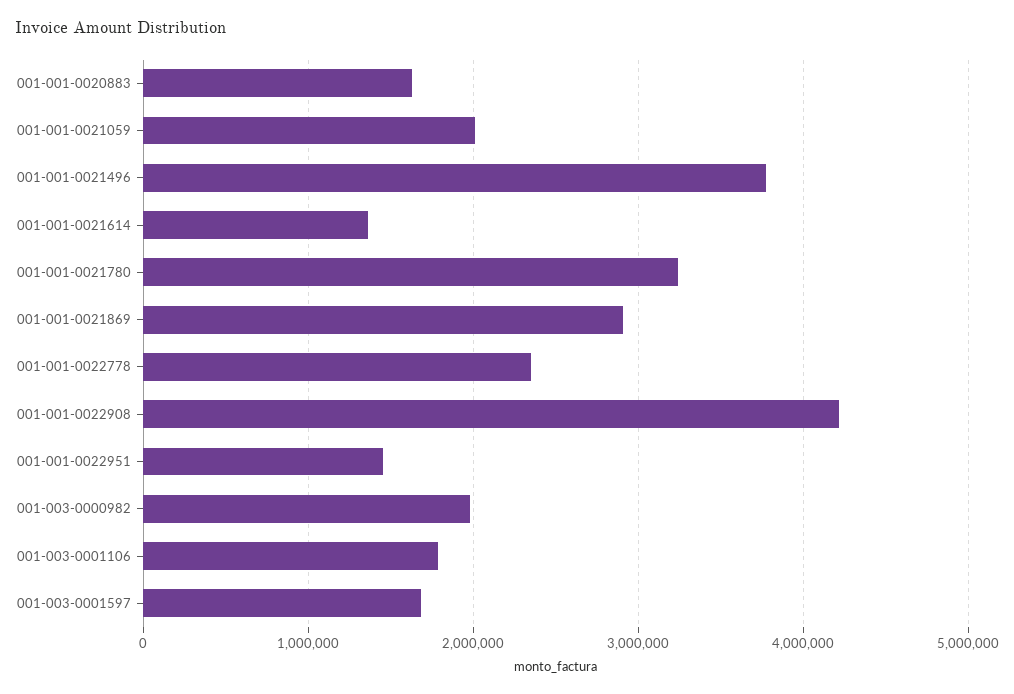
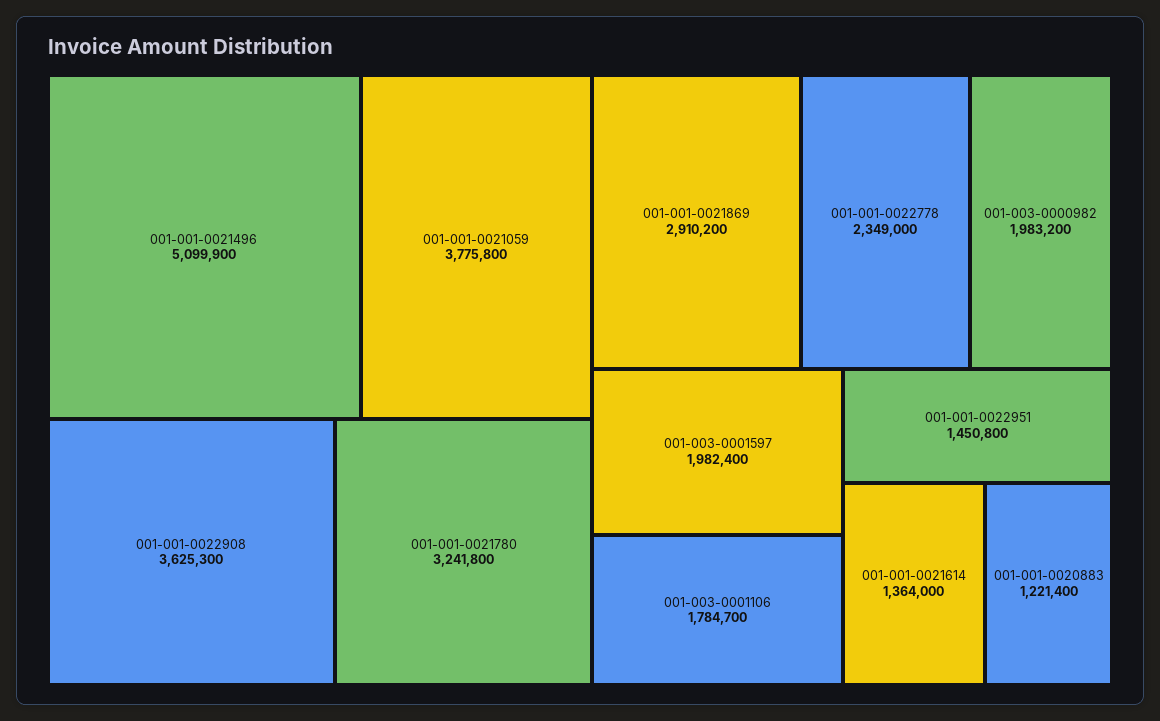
  {
-   "001-001-0020883": 1600000,
+   "001-001-0020883": 1221400,
-   "001-001-0021059": 2000000,
+   "001-001-0021059": 3775800,
-   "001-001-0021496": 3800000,
+   "001-001-0021496": 5099900,
    "001-001-0021614": 1364000,
    "001-001-0021780": 3241800,
    "001-001-0021869": 2910200,
    "001-001-0022778": 2349000,
-   "001-001-0022908": 4200000,
+   "001-001-0022908": 3625300,
    "001-001-0022951": 1450800,
    "001-003-0000982": 1983200,
    "001-003-0001106": 1784700,
-   "001-003-0001597": 1700000
+   "001-003-0001597": 1982400
  }

